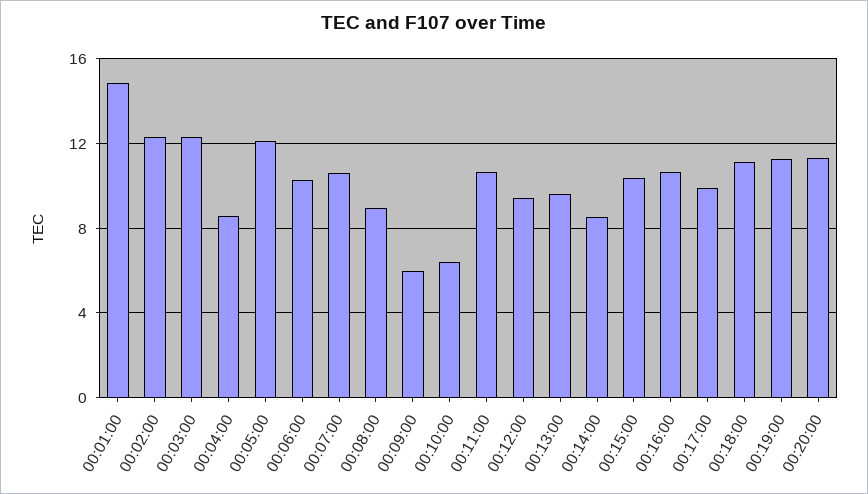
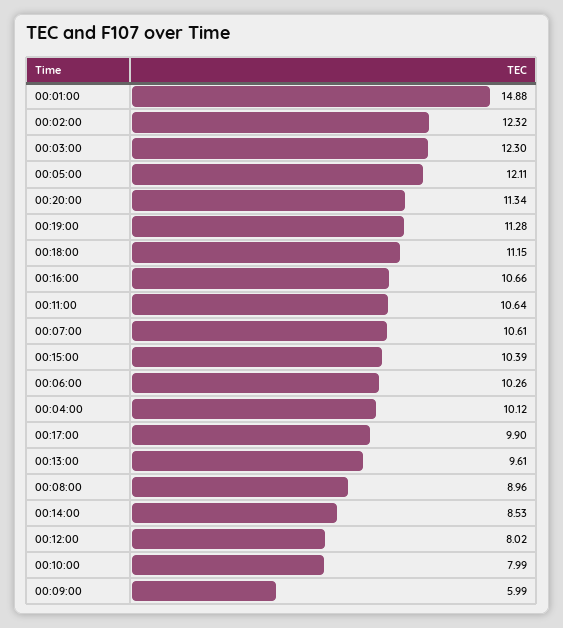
  {
    "00:01:00": 14.88,
    "00:02:00": 12.32,
    "00:03:00": 12.3,
-   "00:04:00": 8.5,
+   "00:04:00": 10.12,
    "00:05:00": 12.11,
    "00:06:00": 10.26,
    "00:07:00": 10.61,
    "00:08:00": 8.96,
    "00:09:00": 5.99,
-   "00:10:00": 6.5,
+   "00:10:00": 7.99,
    "00:11:00": 10.64,
-   "00:12:00": 9.5,
+   "00:12:00": 8.02,
    "00:13:00": 9.61,
    "00:14:00": 8.53,
    "00:15:00": 10.39,
    "00:16:00": 10.66,
    "00:17:00": 9.9,
    "00:18:00": 11.15,
    "00:19:00": 11.28,
    "00:20:00": 11.34
  }

